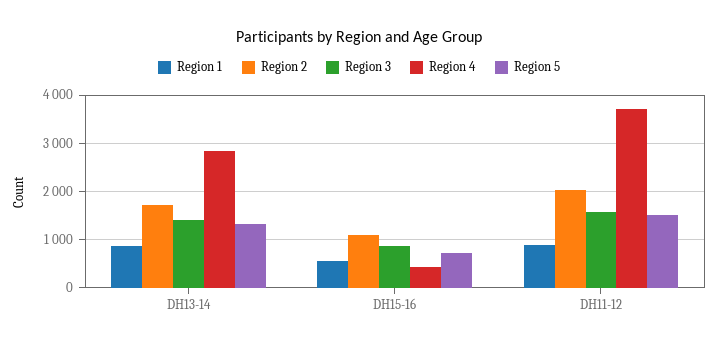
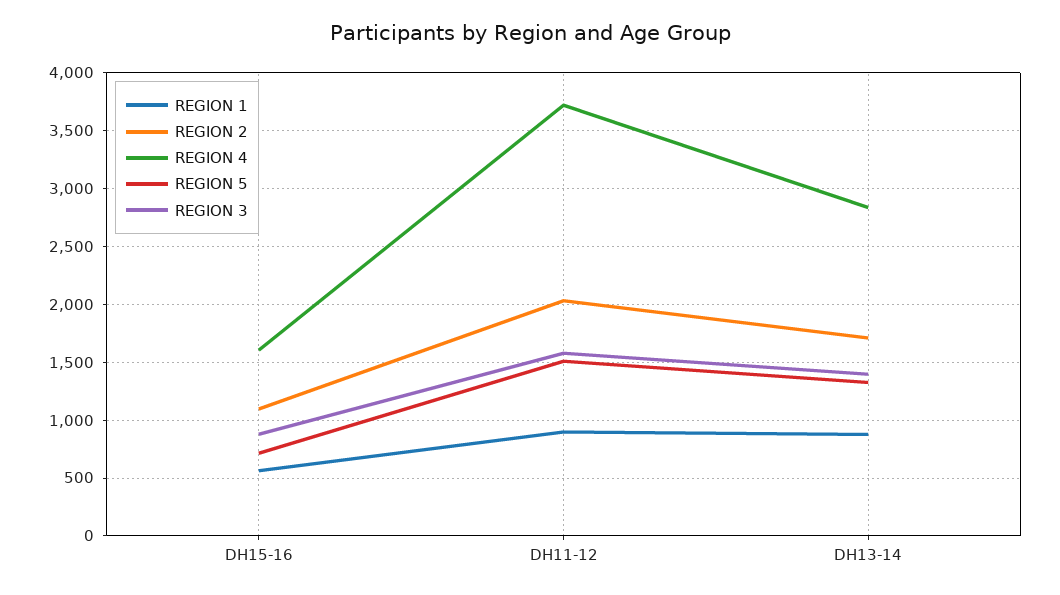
  {
    "Region 1": {
      "DH13-14": 900,
      "DH15-16": 600,
      "DH11-12": 900
    },
    "Region 2": {
      "DH13-14": 1700,
      "DH15-16": 1100,
      "DH11-12": 2000
    },
    "Region 3": {
      "DH13-14": 1400,
      "DH15-16": 900,
      "DH11-12": 1600
    },
    "Region 4": {
      "DH13-14": 2800,
-     "DH15-16": 400,
+     "DH15-16": 1600,
      "DH11-12": 3700
    },
    "Region 5": {
      "DH13-14": 1300,
      "DH15-16": 700,
      "DH11-12": 1500
    }
  }

